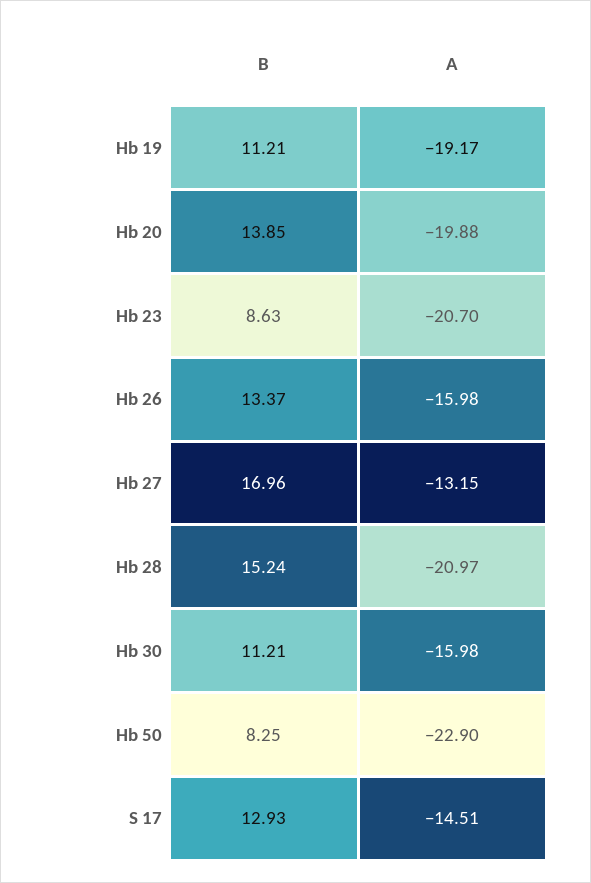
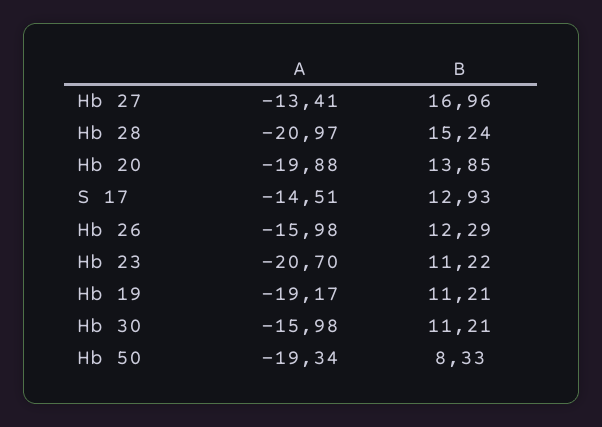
  {
    "B": {
      "Hb 19": 11.21,
      "Hb 20": 13.85,
-     "Hb 23": 8.63,
+     "Hb 23": 11.22,
-     "Hb 26": 13.37,
+     "Hb 26": 12.29,
      "Hb 27": 16.96,
      "Hb 28": 15.24,
      "Hb 30": 11.21,
-     "Hb 50": 8.25,
+     "Hb 50": 8.33,
      "S 17": 12.93
    },
    "A": {
      "Hb 19": -19.17,
      "Hb 20": -19.88,
      "Hb 23": -20.7,
      "Hb 26": -15.98,
-     "Hb 27": -13.15,
+     "Hb 27": -13.41,
      "Hb 28": -20.97,
      "Hb 30": -15.98,
-     "Hb 50": -22.9,
+     "Hb 50": -19.34,
      "S 17": -14.51
    }
  }

